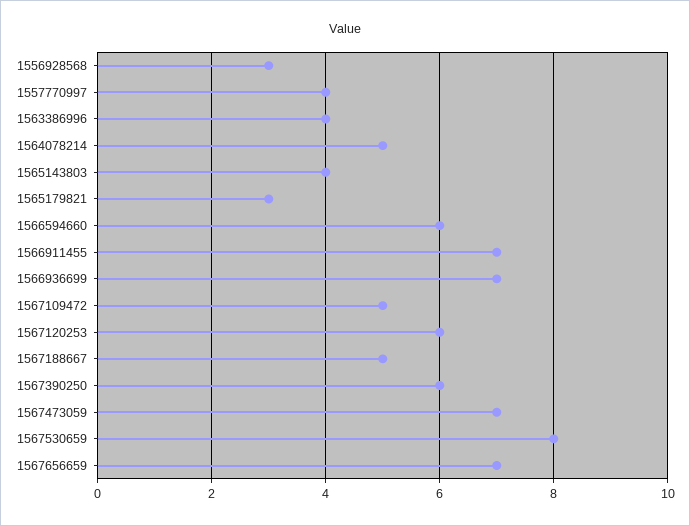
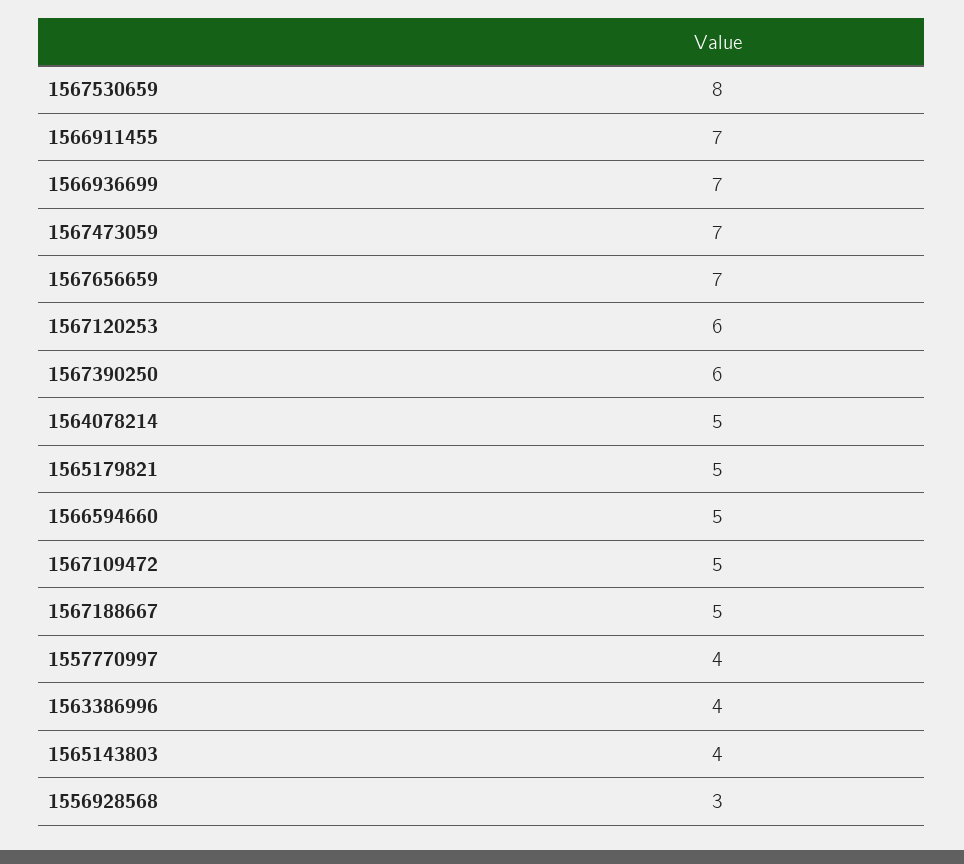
  {
    "1556928568": 3,
    "1557770997": 4,
    "1563386996": 4,
    "1564078214": 5,
    "1565143803": 4,
-   "1565179821": 3,
+   "1565179821": 5,
-   "1566594660": 6,
+   "1566594660": 5,
    "1566911455": 7,
    "1566936699": 7,
    "1567109472": 5,
    "1567120253": 6,
    "1567188667": 5,
    "1567390250": 6,
    "1567473059": 7,
    "1567530659": 8,
    "1567656659": 7
  }

